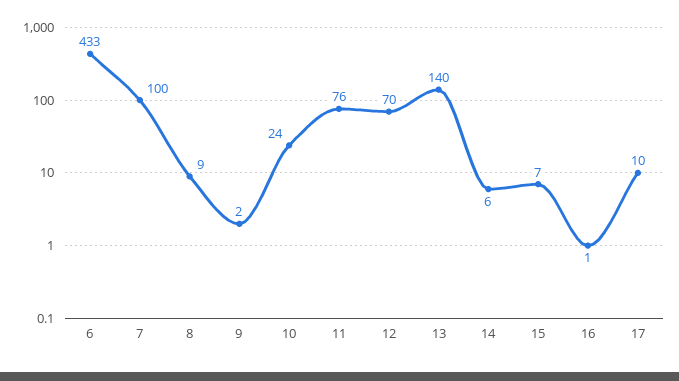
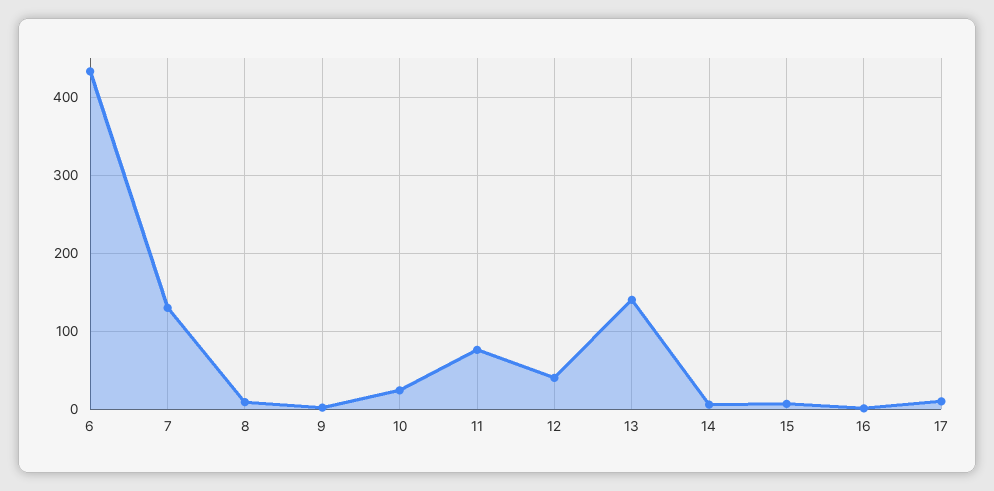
  {
    "6": 433,
-   "7": 100,
+   "7": 130,
    "8": 9,
    "9": 2,
    "10": 24,
    "11": 76,
-   "12": 70,
+   "12": 40,
    "13": 140,
    "14": 6,
    "15": 7,
    "16": 1,
    "17": 10
  }

